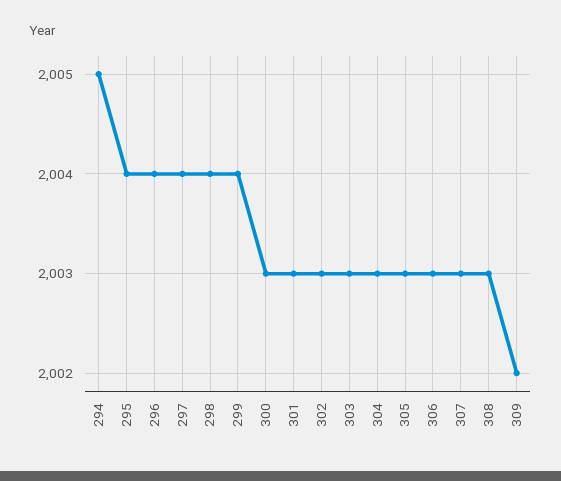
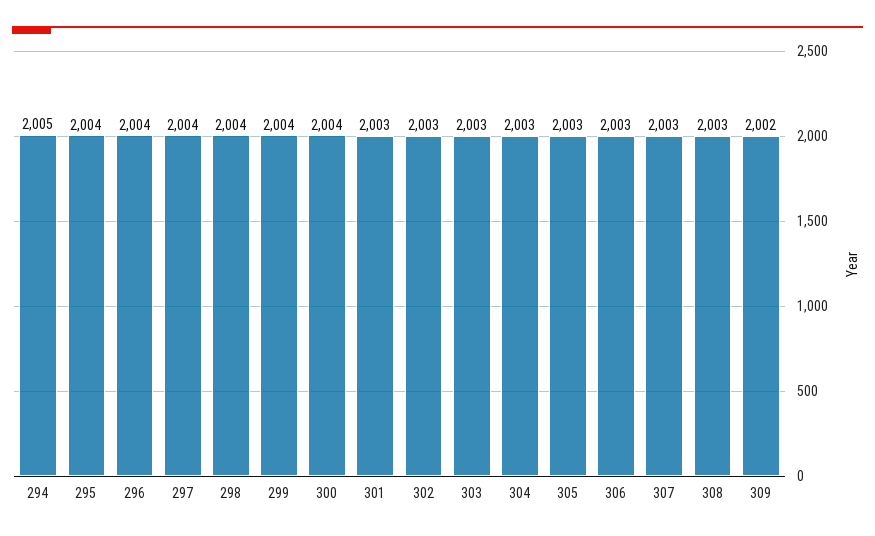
  {
    "294": 2005,
    "295": 2004,
    "296": 2004,
    "297": 2004,
    "298": 2004,
    "299": 2004,
-   "300": 2003,
+   "300": 2004,
    "301": 2003,
    "302": 2003,
    "303": 2003,
    "304": 2003,
    "305": 2003,
    "306": 2003,
    "307": 2003,
    "308": 2003,
    "309": 2002
  }

